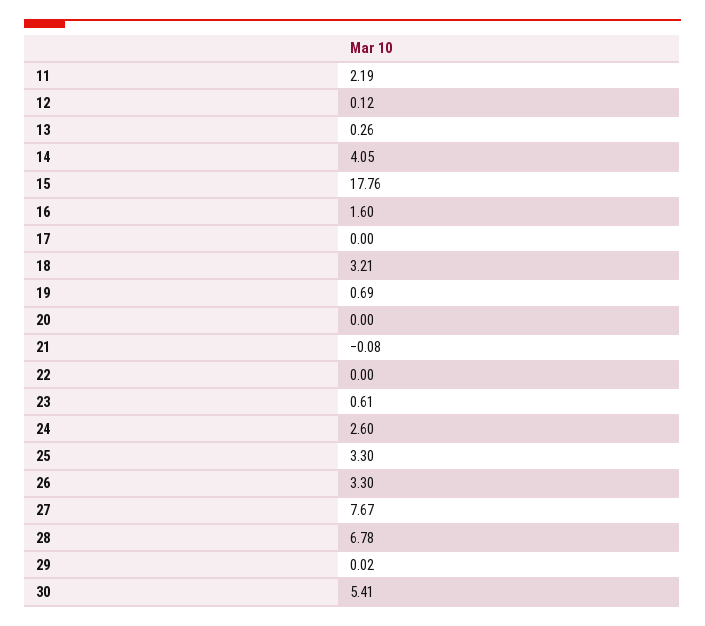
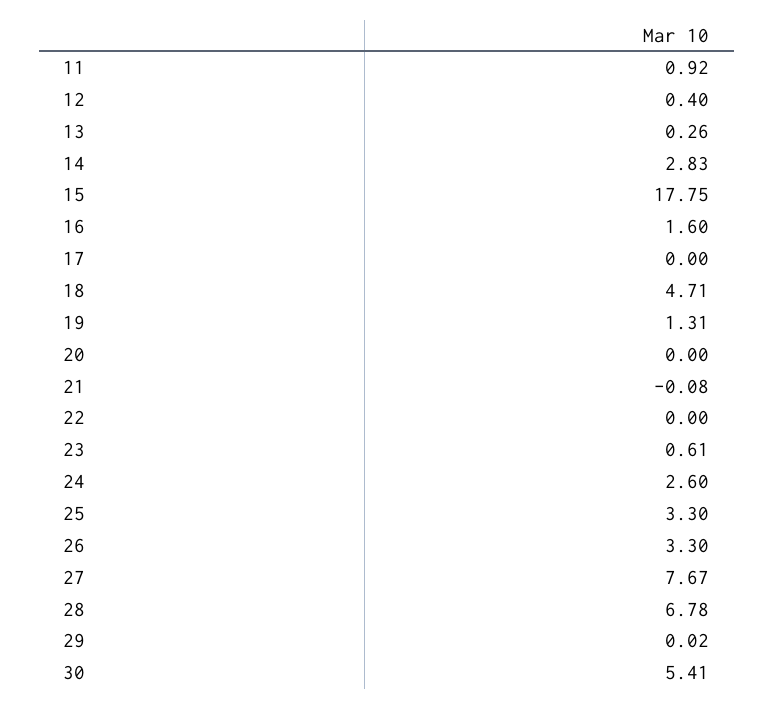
  {
-   "11": 2.19,
+   "11": 0.92,
-   "12": 0.12,
+   "12": 0.4,
    "13": 0.26,
-   "14": 4.05,
+   "14": 2.83,
-   "15": 17.76,
+   "15": 17.75,
    "16": 1.6,
    "17": 0,
-   "18": 3.21,
+   "18": 4.71,
-   "19": 0.69,
+   "19": 1.31,
    "20": 0,
    "21": -0.08,
    "22": 0,
    "23": 0.61,
    "24": 2.6,
    "25": 3.3,
    "26": 3.3,
    "27": 7.67,
    "28": 6.78,
    "29": 0.02,
    "30": 5.41
  }

